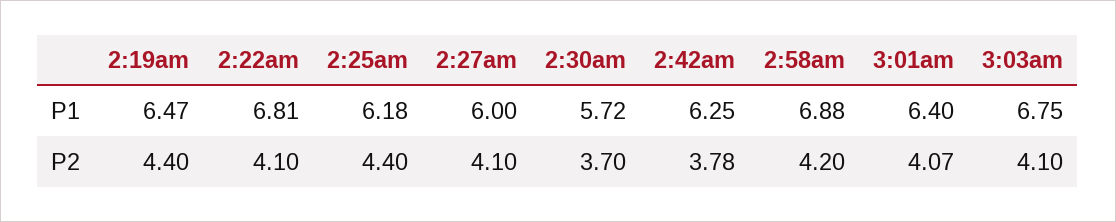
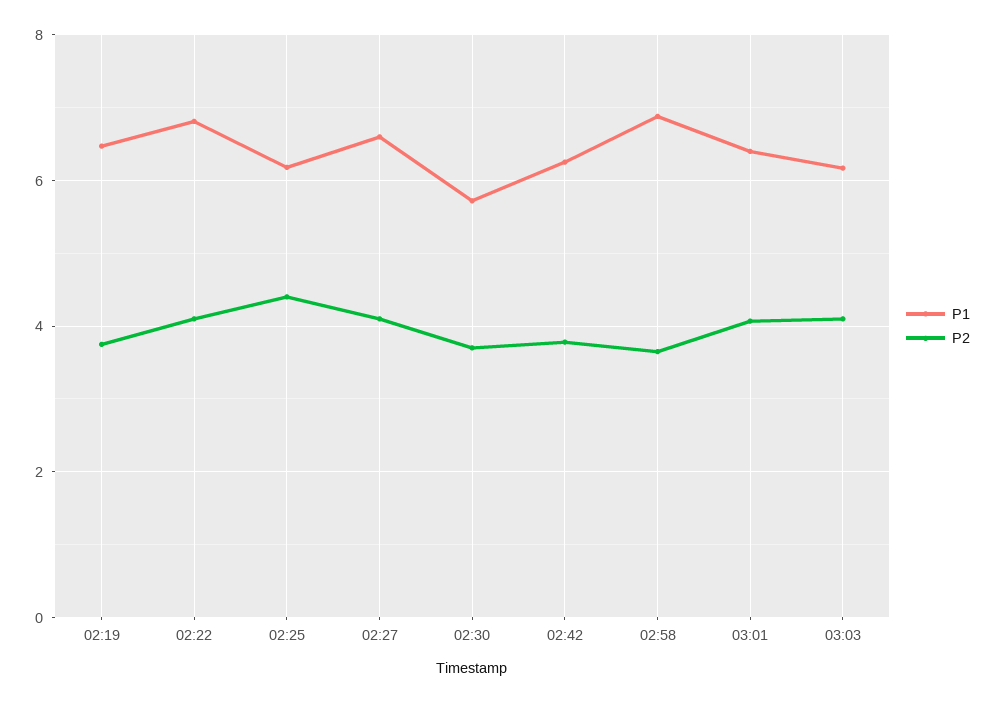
  {
    "P1": {
      "2:19am": 6.47,
      "2:22am": 6.81,
      "2:25am": 6.18,
-     "2:27am": 6,
+     "2:27am": 6.6,
      "2:30am": 5.72,
      "2:42am": 6.25,
      "2:58am": 6.88,
      "3:01am": 6.4,
-     "3:03am": 6.75
+     "3:03am": 6.2
    },
    "P2": {
-     "2:19am": 4.4,
+     "2:19am": 3.8,
      "2:22am": 4.1,
      "2:25am": 4.4,
      "2:27am": 4.1,
      "2:30am": 3.7,
      "2:42am": 3.78,
-     "2:58am": 4.2,
+     "2:58am": 3.6,
      "3:01am": 4.07,
      "3:03am": 4.1
    }
  }

